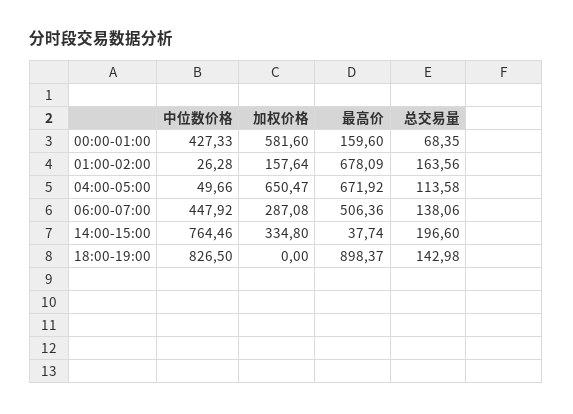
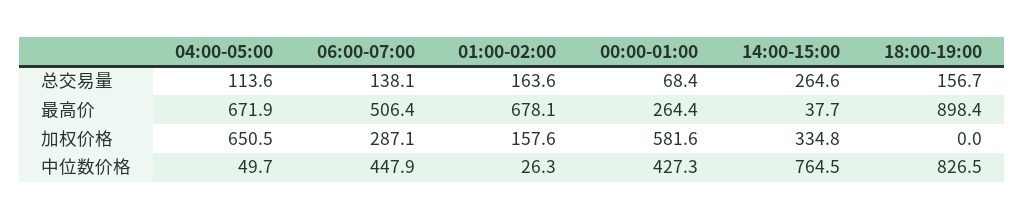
  {
    "中位数价格": {
      "00:00-01:00": 427.33,
      "01:00-02:00": 26.28,
      "04:00-05:00": 49.66,
      "06:00-07:00": 447.92,
      "14:00-15:00": 764.46,
      "18:00-19:00": 826.5
    },
    "加权价格": {
      "00:00-01:00": 581.6,
      "01:00-02:00": 157.64,
      "04:00-05:00": 650.47,
      "06:00-07:00": 287.08,
      "14:00-15:00": 334.8,
      "18:00-19:00": 0
    },
    "最高价": {
-     "00:00-01:00": 159.6,
+     "00:00-01:00": 264.4,
      "01:00-02:00": 678.09,
      "04:00-05:00": 671.92,
      "06:00-07:00": 506.36,
      "14:00-15:00": 37.74,
      "18:00-19:00": 898.37
    },
    "总交易量": {
      "00:00-01:00": 68.35,
      "01:00-02:00": 163.56,
      "04:00-05:00": 113.58,
      "06:00-07:00": 138.06,
-     "14:00-15:00": 196.6,
+     "14:00-15:00": 264.6,
-     "18:00-19:00": 142.98
+     "18:00-19:00": 156.7
    }
  }

